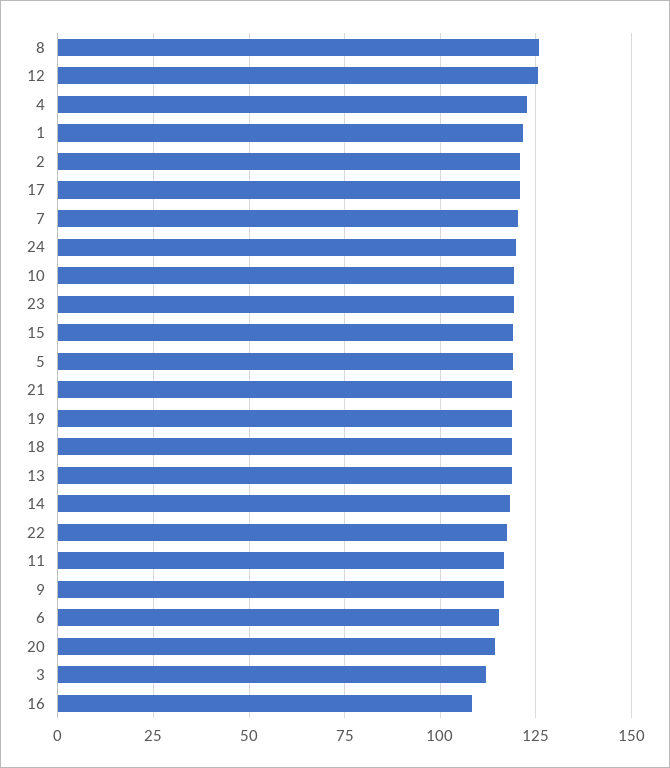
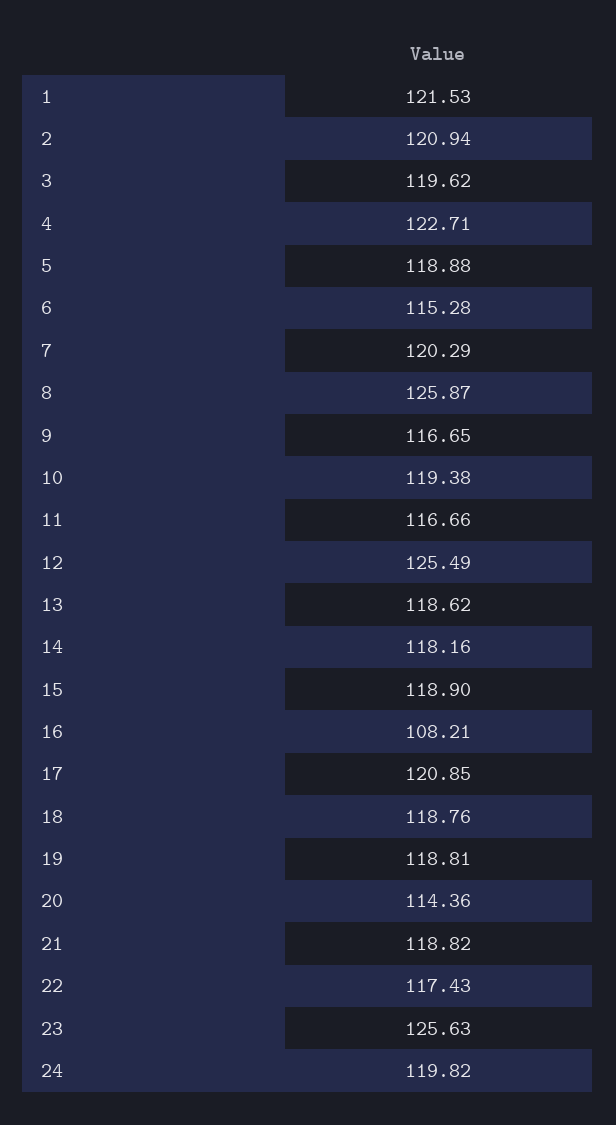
  {
    "8": 125.87,
    "12": 125.49,
    "4": 122.71,
    "1": 121.53,
    "2": 120.94,
    "17": 120.85,
    "7": 120.29,
    "24": 119.82,
    "10": 119.38,
-   "23": 120,
+   "23": 125.63,
    "15": 118.9,
    "5": 118.88,
    "21": 118.82,
    "19": 118.81,
    "18": 118.76,
    "13": 118.62,
    "14": 118.16,
    "22": 117.43,
    "11": 116.66,
    "9": 116.65,
    "6": 115.28,
    "20": 114.36,
-   "3": 112.5,
+   "3": 119.62,
    "16": 108.21
  }

